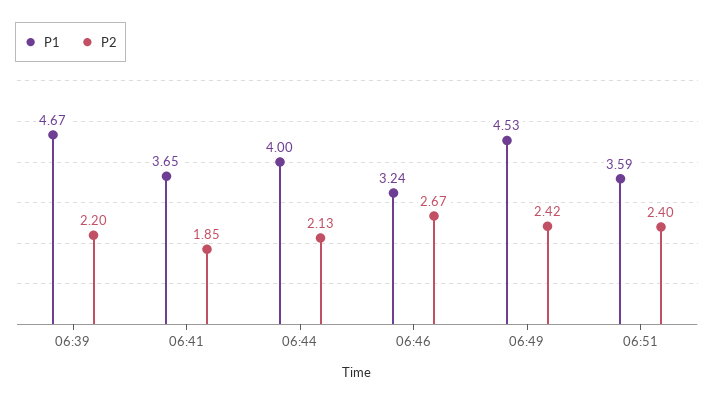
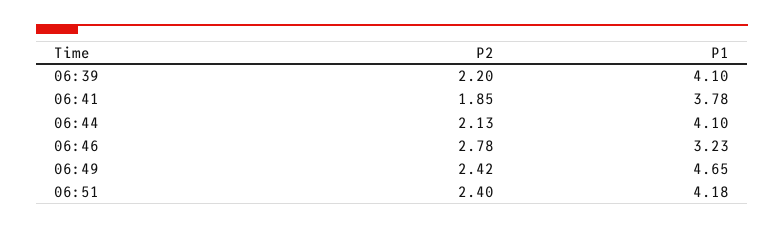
  {
    "P1": {
-     "06:39": 4.67,
+     "06:39": 4.1,
-     "06:41": 3.65,
+     "06:41": 3.78,
-     "06:44": 4,
+     "06:44": 4.1,
-     "06:46": 3.24,
+     "06:46": 3.23,
-     "06:49": 4.53,
+     "06:49": 4.65,
-     "06:51": 3.59
+     "06:51": 4.18
    },
    "P2": {
      "06:39": 2.2,
      "06:41": 1.85,
      "06:44": 2.13,
-     "06:46": 2.67,
+     "06:46": 2.78,
      "06:49": 2.42,
      "06:51": 2.4
    }
  }

